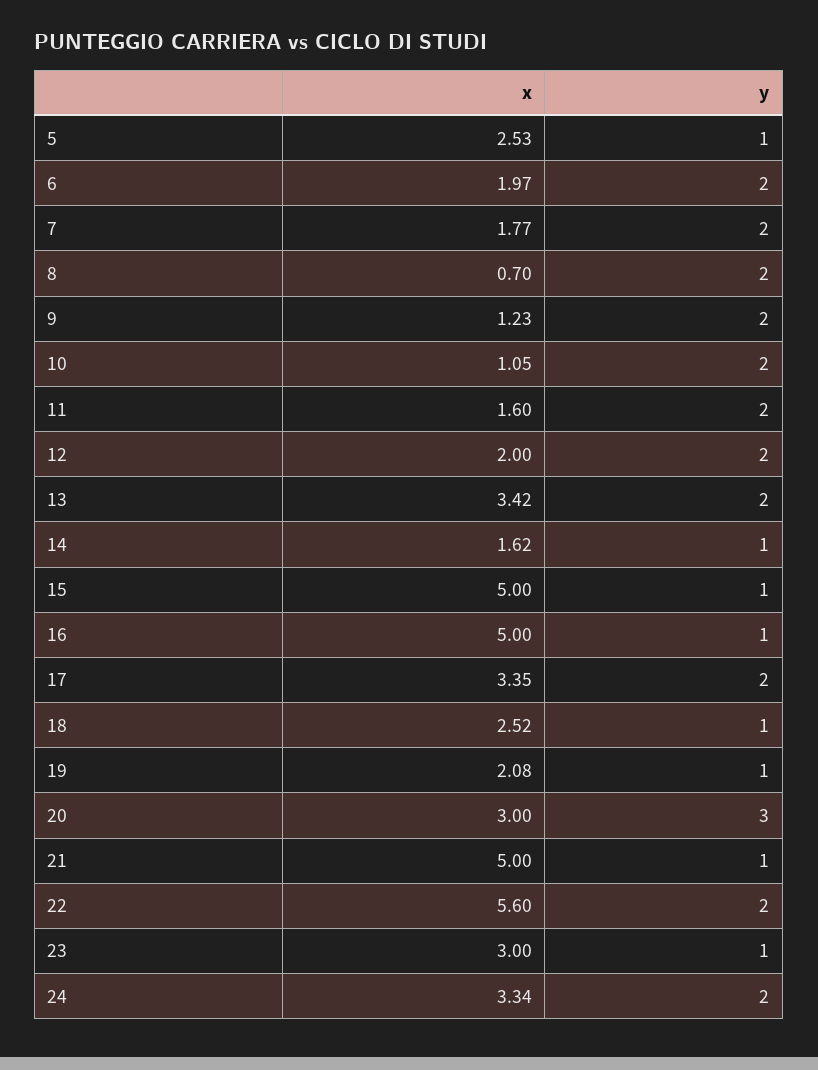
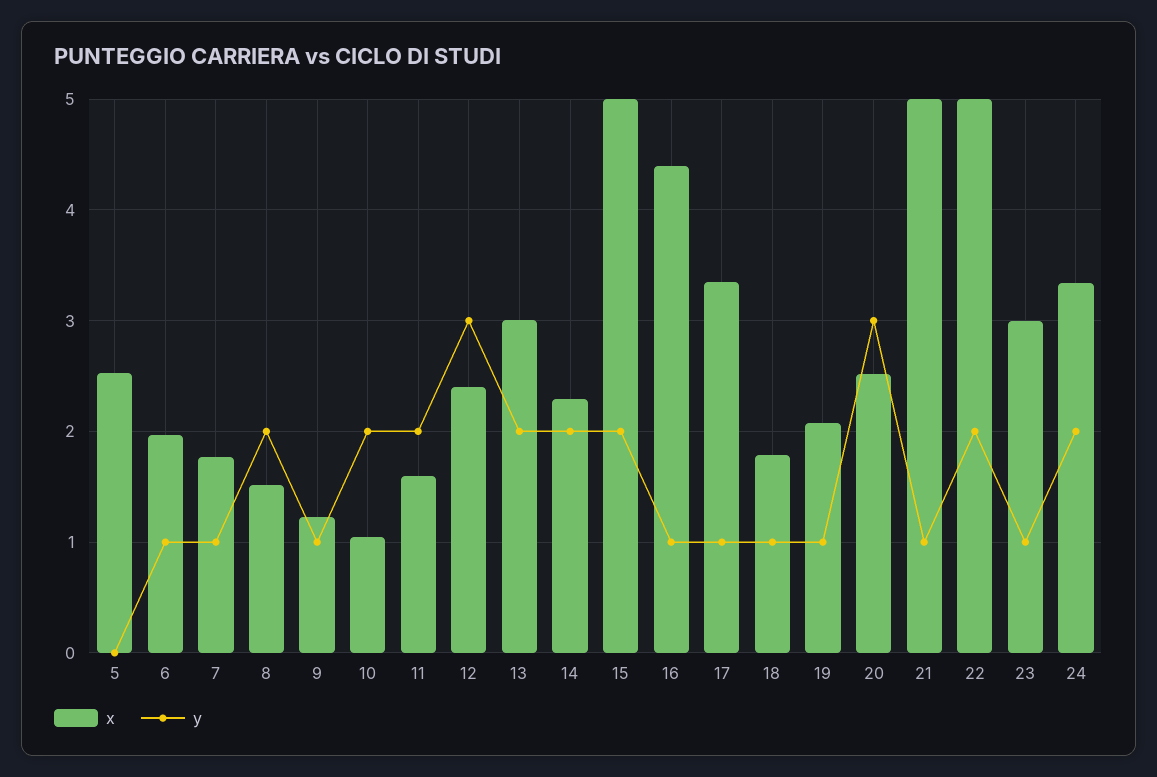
  {
    "x": {
      "5": 2.53,
      "6": 1.97,
      "7": 1.77,
-     "8": 0.7,
+     "8": 1.5,
      "9": 1.23,
      "10": 1.05,
      "11": 1.6,
-     "12": 2,
+     "12": 2.4,
-     "13": 3.42,
+     "13": 3,
-     "14": 1.62,
+     "14": 2.3,
      "15": 5,
-     "16": 5,
+     "16": 4.4,
      "17": 3.35,
-     "18": 2.52,
+     "18": 1.8,
      "19": 2.08,
-     "20": 3,
+     "20": 2.5,
      "21": 5,
-     "22": 5.6,
+     "22": 5,
      "23": 3,
      "24": 3.34
    },
    "y": {
-     "5": 1,
+     "5": 0,
-     "6": 2,
+     "6": 1,
-     "7": 2,
+     "7": 1,
      "8": 2,
-     "9": 2,
+     "9": 1,
      "10": 2,
      "11": 2,
-     "12": 2,
+     "12": 3,
      "13": 2,
-     "14": 1,
+     "14": 2,
-     "15": 1,
+     "15": 2,
      "16": 1,
-     "17": 2,
+     "17": 1,
      "18": 1,
      "19": 1,
      "20": 3,
      "21": 1,
      "22": 2,
      "23": 1,
      "24": 2
    }
  }

